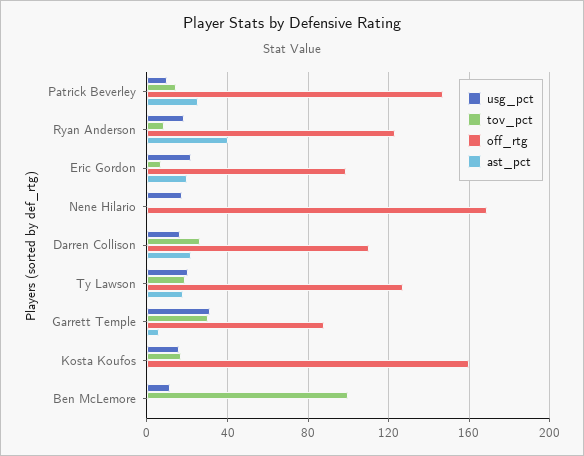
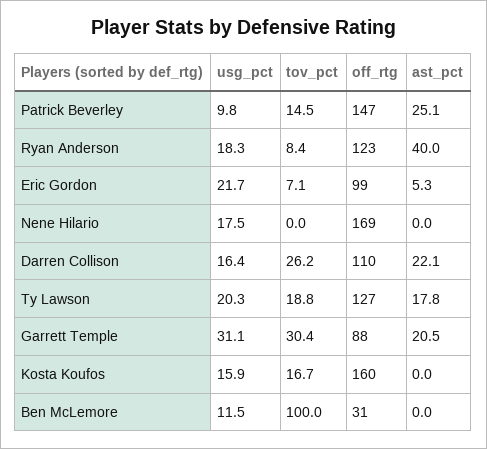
  {
    "usg_pct": {
      "Patrick Beverley": 9.8,
      "Ryan Anderson": 18.3,
      "Eric Gordon": 21.7,
      "Nene Hilario": 17.5,
      "Darren Collison": 16.4,
      "Ty Lawson": 20.3,
      "Garrett Temple": 31.1,
      "Kosta Koufos": 15.9,
      "Ben McLemore": 11.5
    },
    "tov_pct": {
      "Patrick Beverley": 14.5,
      "Ryan Anderson": 8.4,
      "Eric Gordon": 7.1,
      "Nene Hilario": 0,
      "Darren Collison": 26.2,
      "Ty Lawson": 18.8,
      "Garrett Temple": 30.4,
      "Kosta Koufos": 16.7,
      "Ben McLemore": 100
    },
    "off_rtg": {
      "Patrick Beverley": 147,
      "Ryan Anderson": 123,
      "Eric Gordon": 99,
      "Nene Hilario": 169,
      "Darren Collison": 110,
      "Ty Lawson": 127,
      "Garrett Temple": 88,
      "Kosta Koufos": 160,
-     "Ben McLemore": 0
+     "Ben McLemore": 31
    },
    "ast_pct": {
      "Patrick Beverley": 25.1,
      "Ryan Anderson": 40,
-     "Eric Gordon": 20,
+     "Eric Gordon": 5.3,
      "Nene Hilario": 0,
      "Darren Collison": 22.1,
      "Ty Lawson": 17.8,
-     "Garrett Temple": 5,
+     "Garrett Temple": 20.5,
      "Kosta Koufos": 0,
      "Ben McLemore": 0
    }
  }

